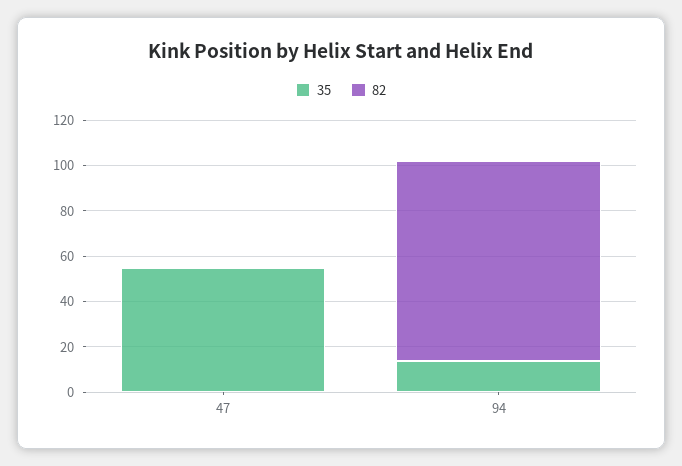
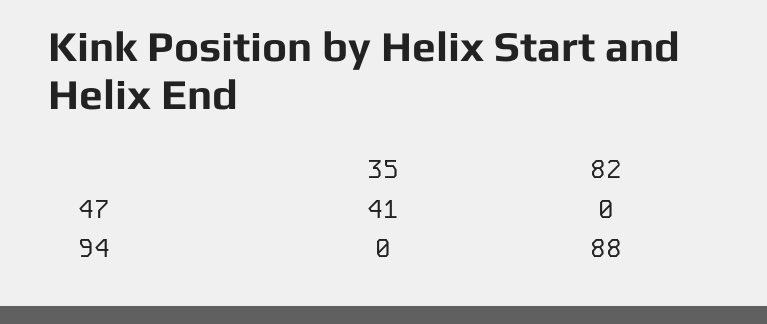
  {
    "35": {
-     "47": 55,
+     "47": 41,
-     "94": 15
+     "94": 0
    },
    "82": {
      "47": 0,
      "94": 88
    }
  }

